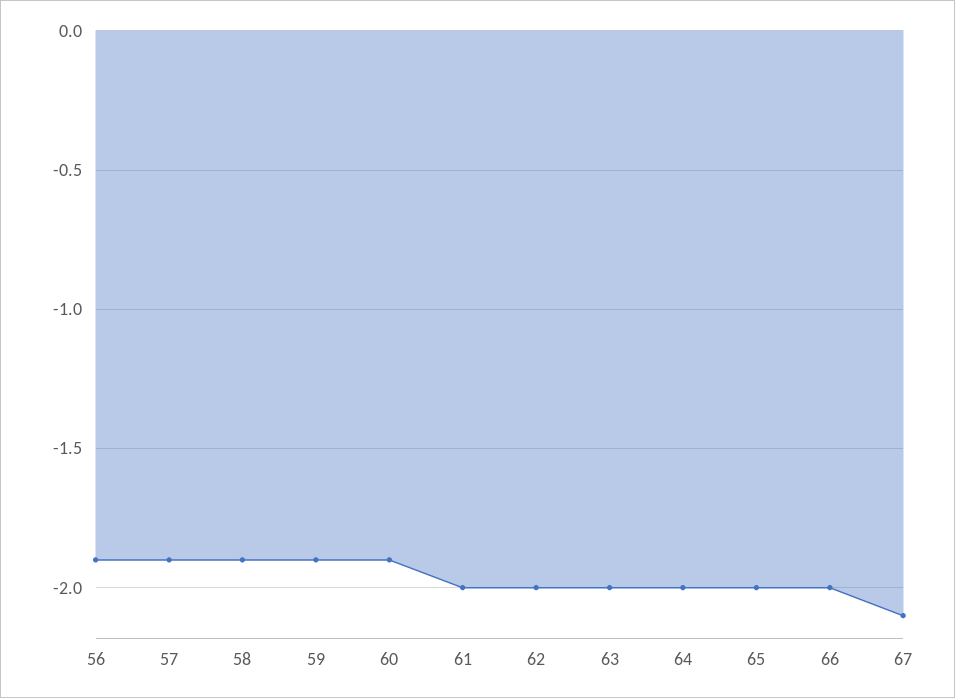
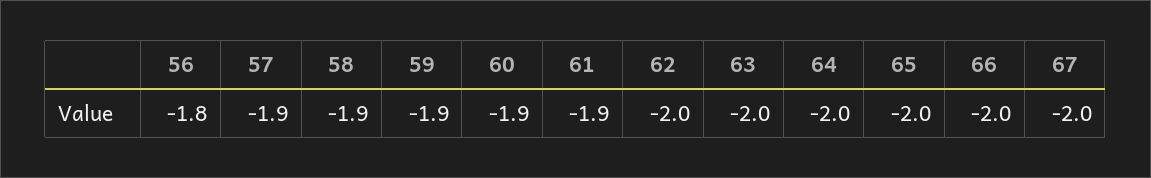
  {
-   "56": -1.9,
+   "56": -1.8,
    "57": -1.9,
    "58": -1.9,
    "59": -1.9,
    "60": -1.9,
-   "61": -2,
+   "61": -1.9,
    "62": -2,
    "63": -2,
    "64": -2,
    "65": -2,
    "66": -2,
-   "67": -2.1
+   "67": -2
  }

